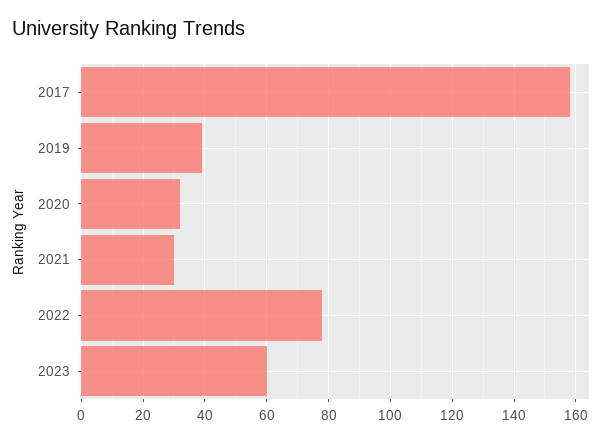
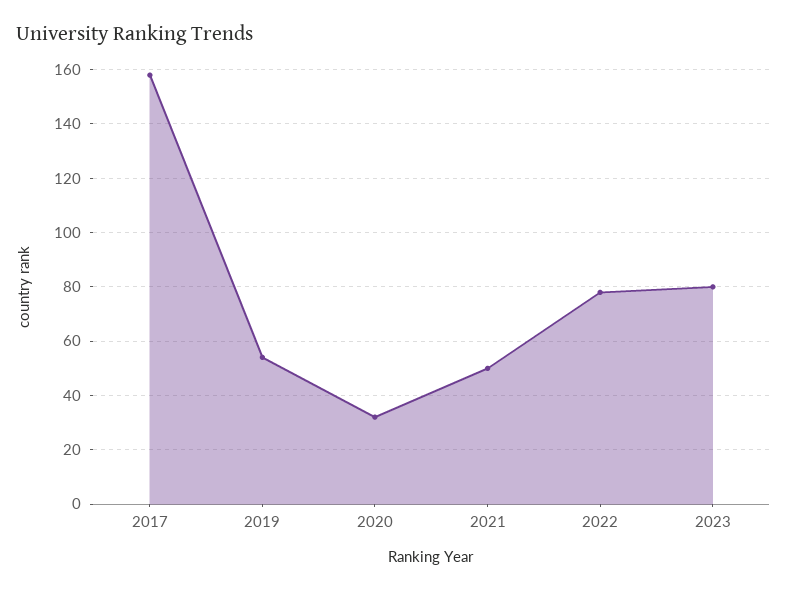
  {
    "2017": 160,
-   "2019": 40,
+   "2019": 55,
    "2020": 30,
-   "2021": 30,
+   "2021": 50,
    "2022": 80,
-   "2023": 60
+   "2023": 80
  }

